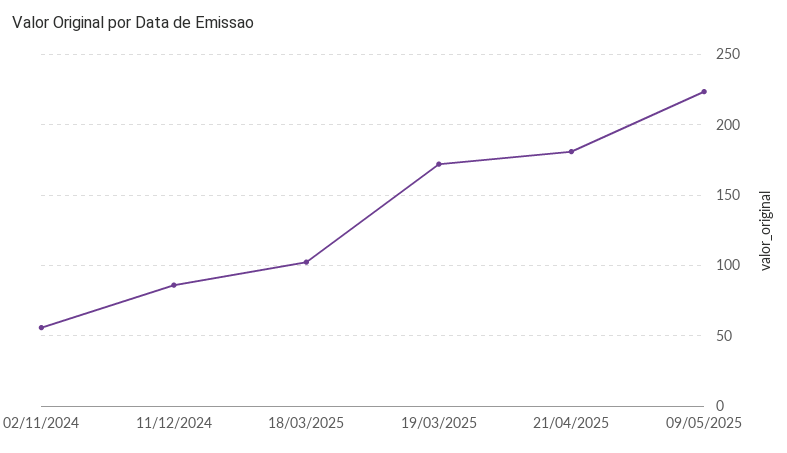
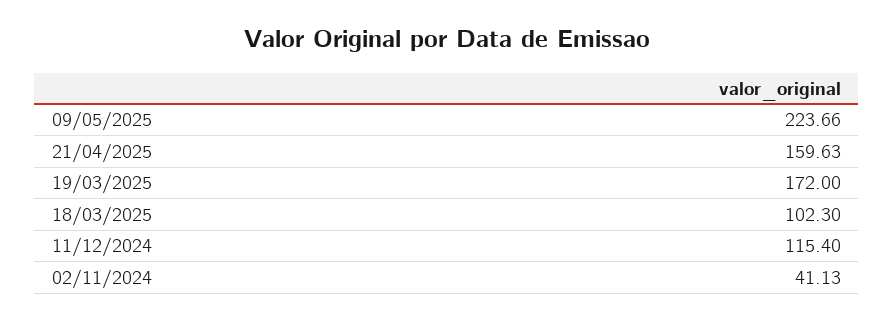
  {
-   "02/11/2024": 55,
+   "02/11/2024": 41.13,
-   "11/12/2024": 85,
+   "11/12/2024": 115.4,
    "18/03/2025": 102.3,
    "19/03/2025": 172,
-   "21/04/2025": 180,
+   "21/04/2025": 159.63,
    "09/05/2025": 223.66
  }

